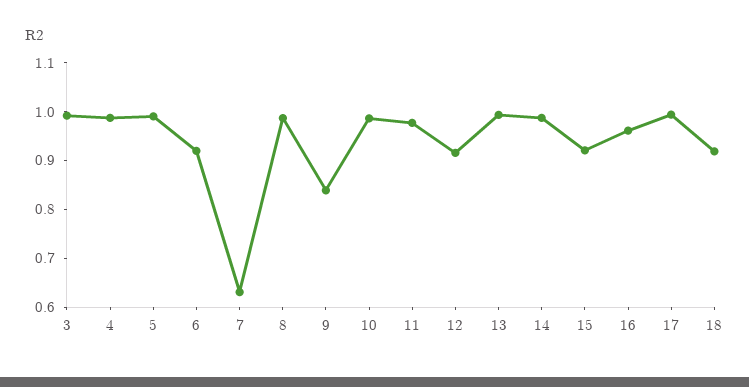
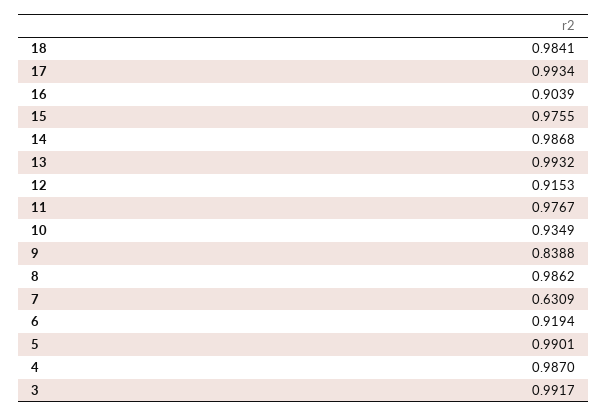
  {
    "3": 0.9917,
    "4": 0.987,
    "5": 0.9901,
    "6": 0.9194,
    "7": 0.6309,
    "8": 0.9862,
    "9": 0.8388,
-   "10": 0.98,
+   "10": 0.9349,
    "11": 0.9767,
    "12": 0.9153,
    "13": 0.9932,
    "14": 0.9868,
-   "15": 0.92,
+   "15": 0.9755,
-   "16": 0.96,
+   "16": 0.9039,
    "17": 0.9934,
-   "18": 0.92
+   "18": 0.9841
  }

